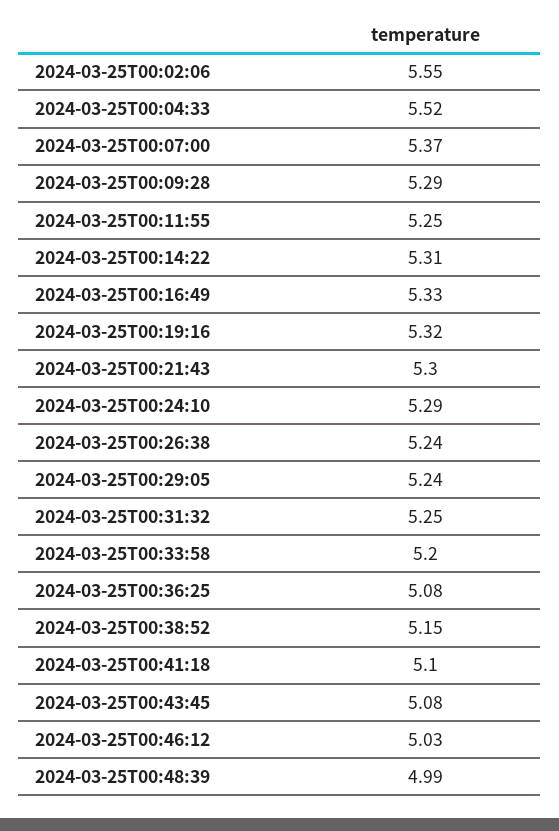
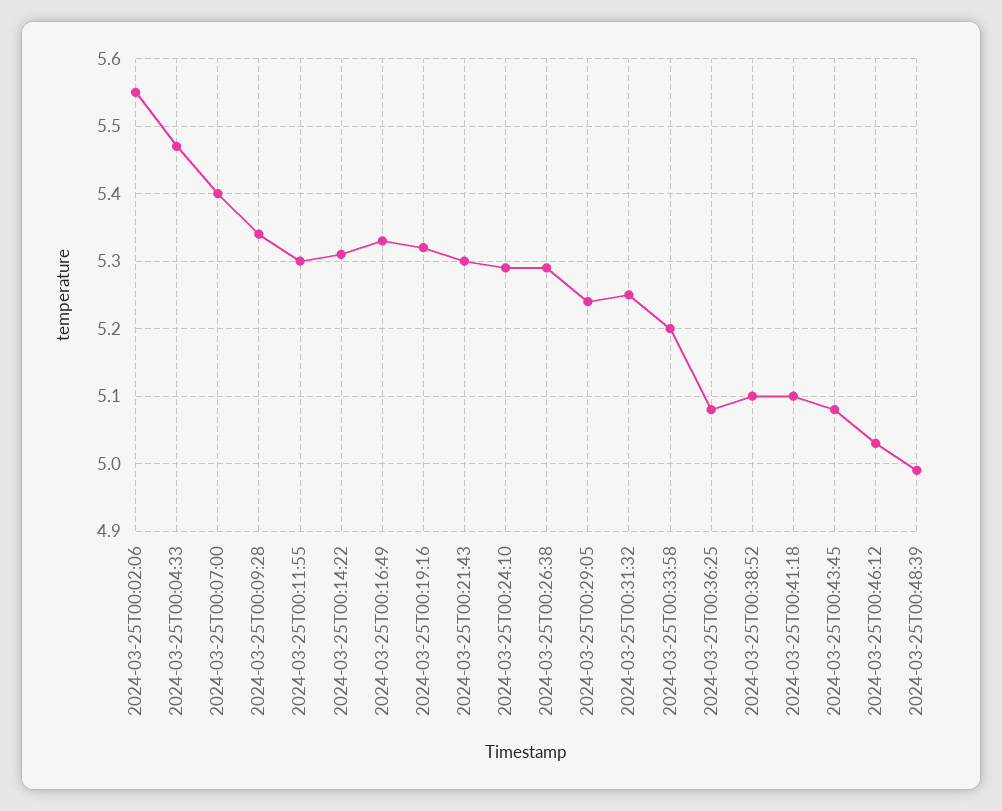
  {
    "2024-03-25T00:02:06": 5.55,
-   "2024-03-25T00:04:33": 5.52,
+   "2024-03-25T00:04:33": 5.47,
-   "2024-03-25T00:07:00": 5.37,
+   "2024-03-25T00:07:00": 5.4,
-   "2024-03-25T00:09:28": 5.29,
+   "2024-03-25T00:09:28": 5.34,
-   "2024-03-25T00:11:55": 5.25,
+   "2024-03-25T00:11:55": 5.3,
    "2024-03-25T00:14:22": 5.31,
    "2024-03-25T00:16:49": 5.33,
    "2024-03-25T00:19:16": 5.32,
    "2024-03-25T00:21:43": 5.3,
    "2024-03-25T00:24:10": 5.29,
-   "2024-03-25T00:26:38": 5.24,
+   "2024-03-25T00:26:38": 5.29,
    "2024-03-25T00:29:05": 5.24,
    "2024-03-25T00:31:32": 5.25,
    "2024-03-25T00:33:58": 5.2,
    "2024-03-25T00:36:25": 5.08,
-   "2024-03-25T00:38:52": 5.15,
+   "2024-03-25T00:38:52": 5.1,
    "2024-03-25T00:41:18": 5.1,
    "2024-03-25T00:43:45": 5.08,
    "2024-03-25T00:46:12": 5.03,
    "2024-03-25T00:48:39": 4.99
  }

